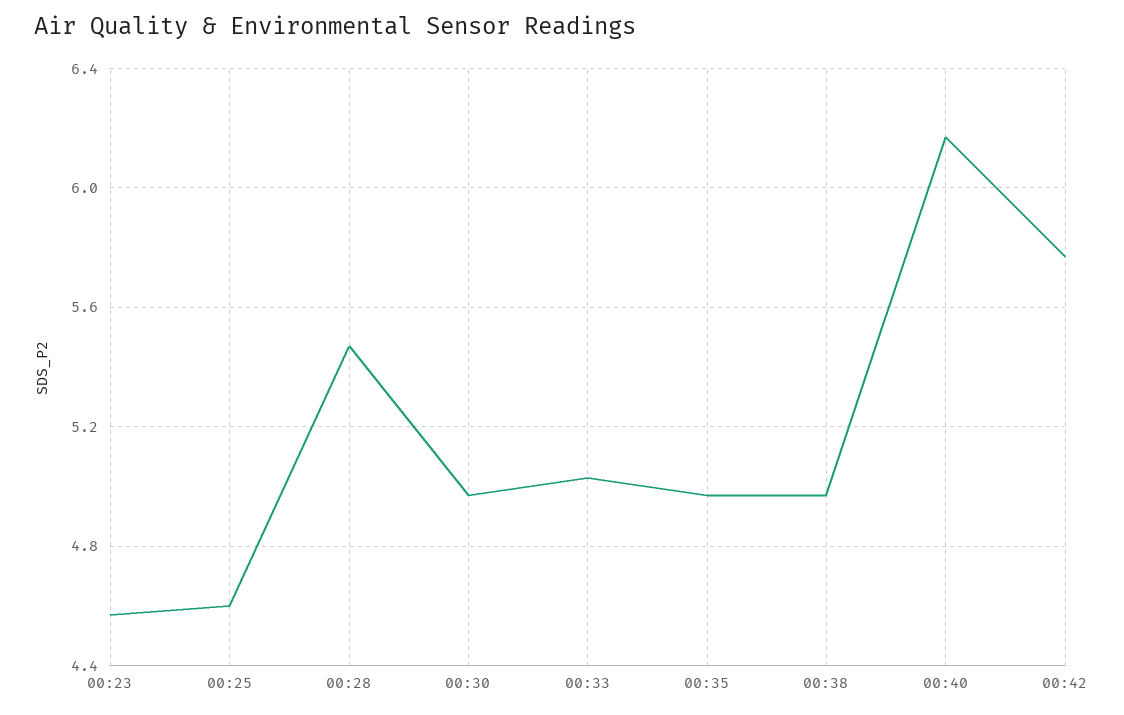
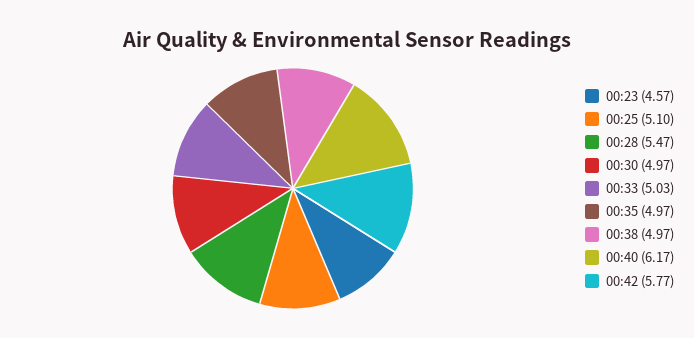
  {
    "00:23": 4.57,
-   "00:25": 4.6,
+   "00:25": 5.1,
    "00:28": 5.47,
    "00:30": 4.97,
    "00:33": 5.03,
    "00:35": 4.97,
    "00:38": 4.97,
    "00:40": 6.17,
    "00:42": 5.77
  }

